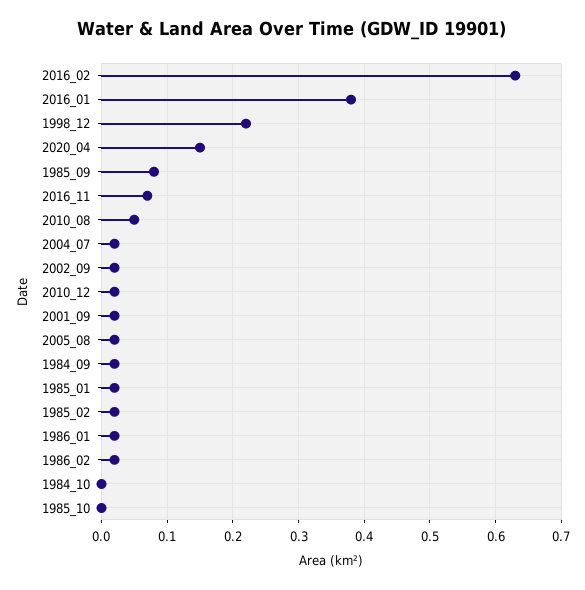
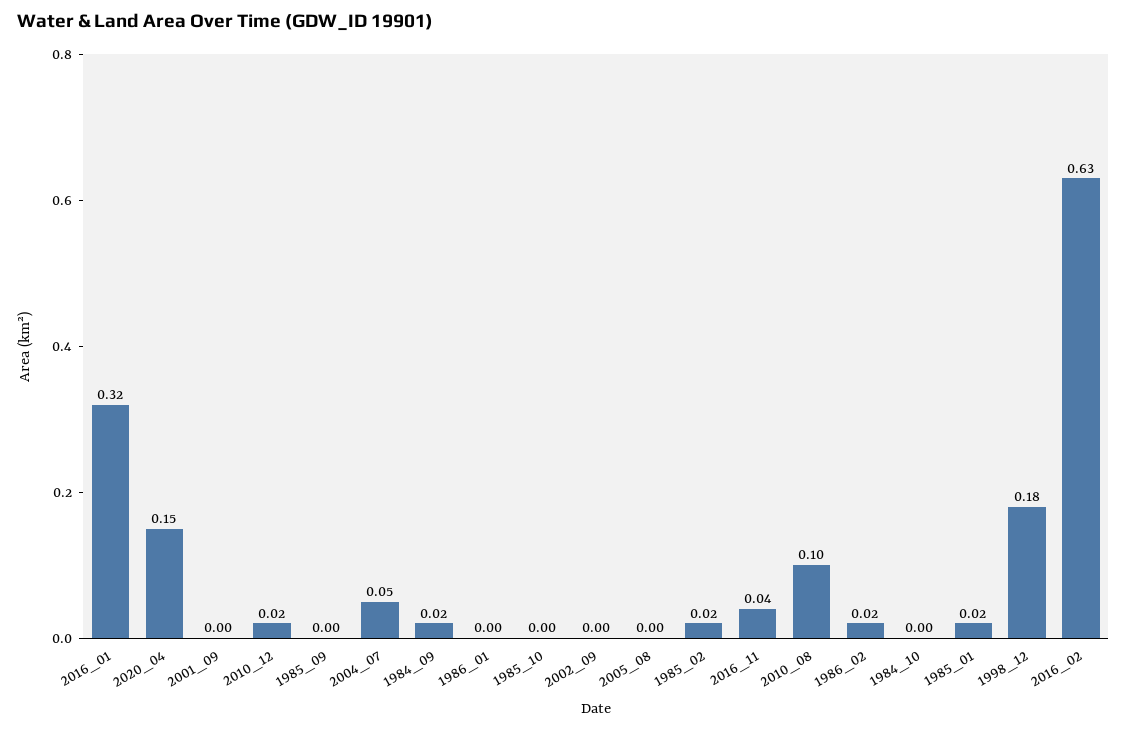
  {
    "2016_02": 0.63,
-   "2016_01": 0.38,
+   "2016_01": 0.32,
-   "1998_12": 0.22,
+   "1998_12": 0.18,
    "2020_04": 0.15,
-   "1985_09": 0.08,
+   "1985_09": 0,
-   "2016_11": 0.07,
+   "2016_11": 0.04,
-   "2010_08": 0.05,
+   "2010_08": 0.1,
-   "2004_07": 0.02,
+   "2004_07": 0.05,
-   "2002_09": 0.02,
+   "2002_09": 0,
    "2010_12": 0.02,
-   "2001_09": 0.02,
+   "2001_09": 0,
-   "2005_08": 0.02,
+   "2005_08": 0,
    "1984_09": 0.02,
    "1985_01": 0.02,
    "1985_02": 0.02,
-   "1986_01": 0.02,
+   "1986_01": 0,
    "1986_02": 0.02,
    "1984_10": 0,
    "1985_10": 0
  }

